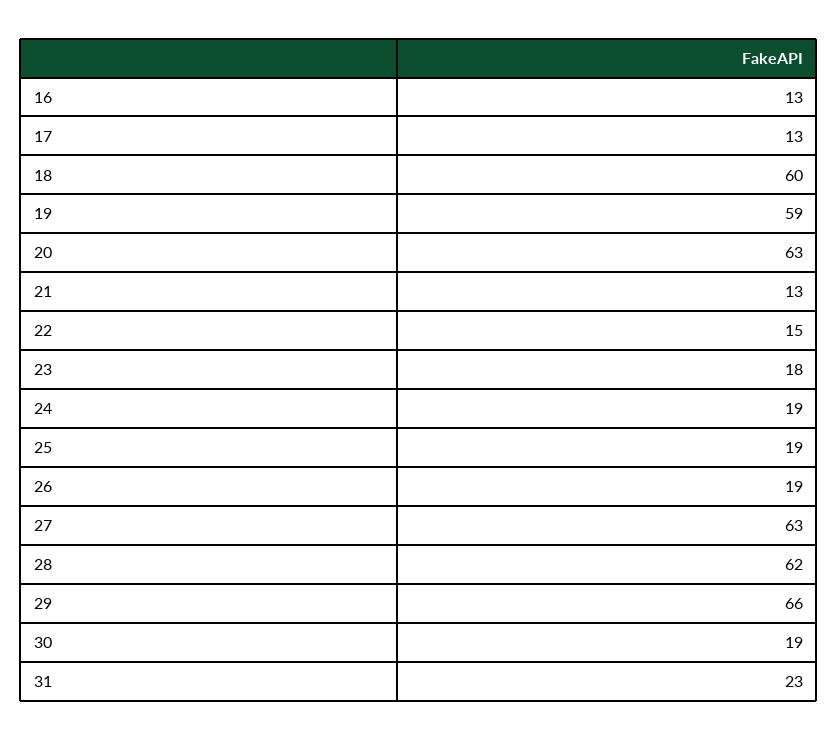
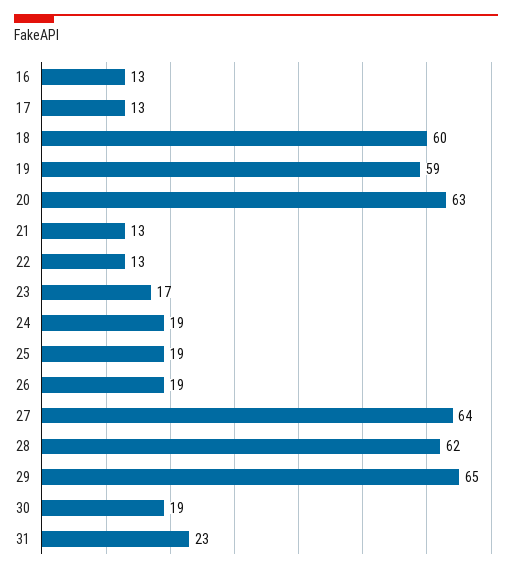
  {
    "16": 13,
    "17": 13,
    "18": 60,
    "19": 59,
    "20": 63,
    "21": 13,
-   "22": 15,
+   "22": 13,
-   "23": 18,
+   "23": 17,
    "24": 19,
    "25": 19,
    "26": 19,
-   "27": 63,
+   "27": 64,
    "28": 62,
-   "29": 66,
+   "29": 65,
    "30": 19,
    "31": 23
  }

